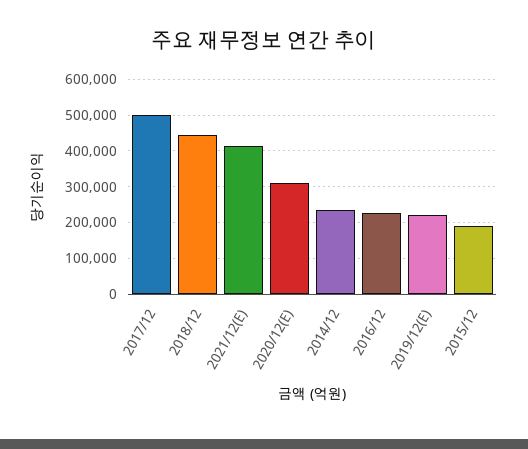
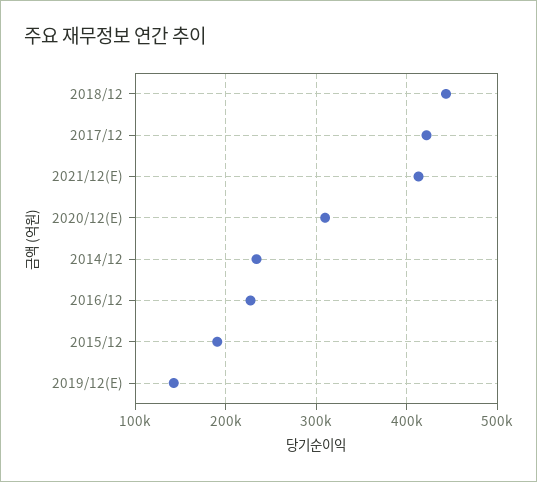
  {
-   "2017/12": 500000,
+   "2017/12": 420000,
    "2018/12": 440000,
    "2021/12(E)": 410000,
    "2020/12(E)": 310000,
    "2014/12": 230000,
    "2016/12": 230000,
-   "2019/12(E)": 220000,
+   "2019/12(E)": 140000,
    "2015/12": 190000
  }

